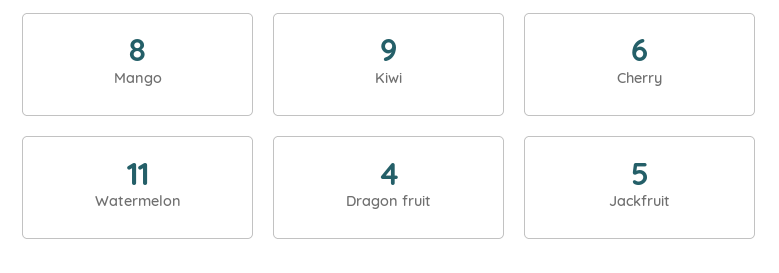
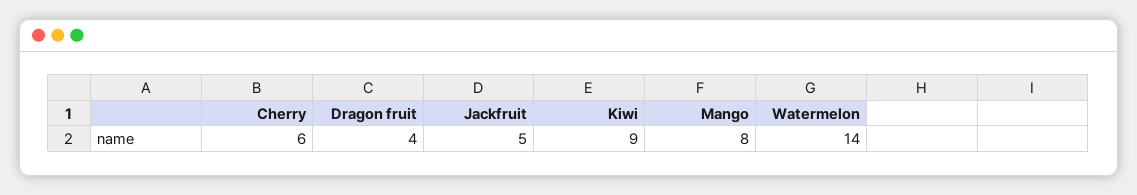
  {
    "Mango": 8,
    "Kiwi": 9,
    "Cherry": 6,
-   "Watermelon": 11,
+   "Watermelon": 14,
    "Dragon fruit": 4,
    "Jackfruit": 5
  }

